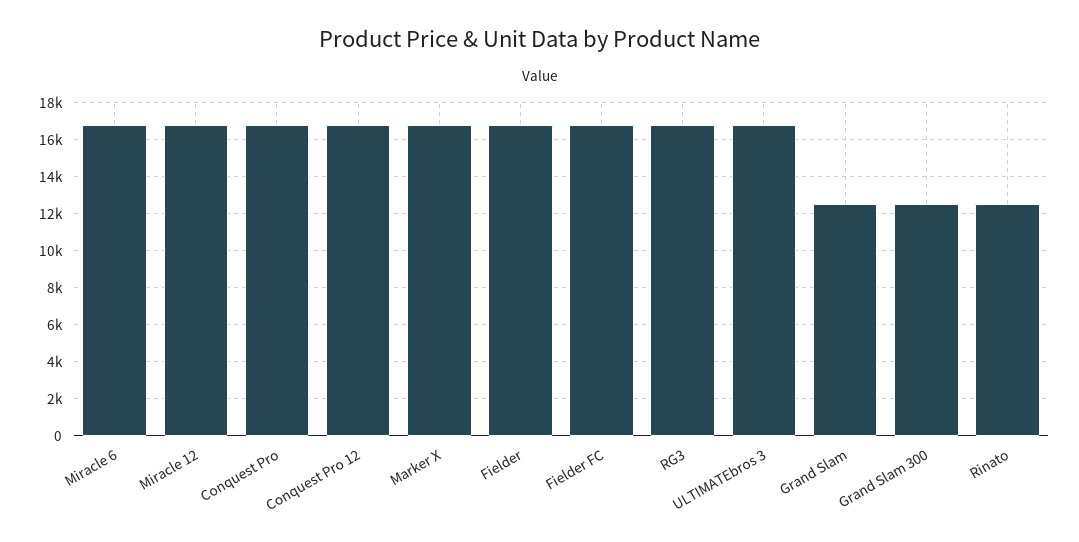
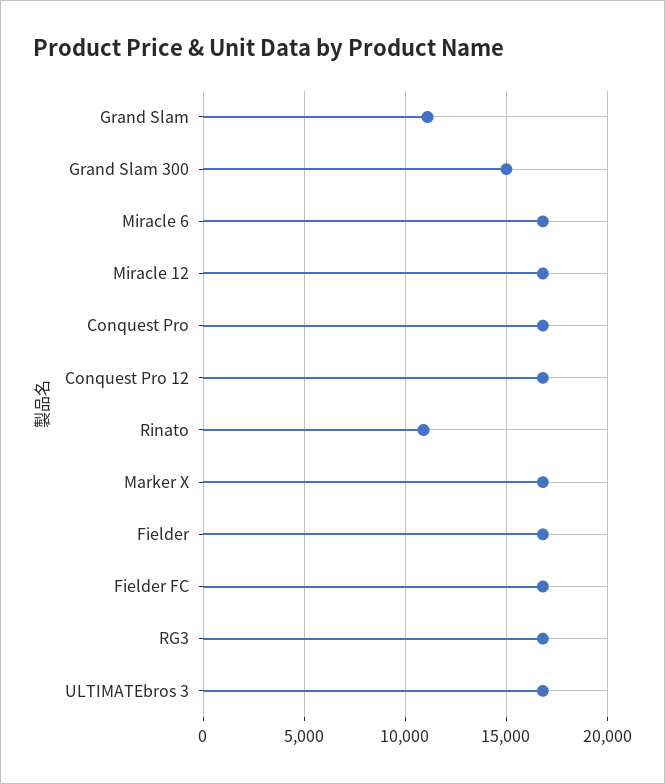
  {
    "Miracle 6": 17000,
    "Miracle 12": 17000,
    "Conquest Pro": 17000,
    "Conquest Pro 12": 17000,
    "Marker X": 17000,
    "Fielder": 17000,
    "Fielder FC": 17000,
    "RG3": 17000,
    "ULTIMATEbros 3": 17000,
-   "Grand Slam": 12500,
+   "Grand Slam": 11000,
-   "Grand Slam 300": 12500,
+   "Grand Slam 300": 15000,
-   "Rinato": 12500
+   "Rinato": 11000
  }

